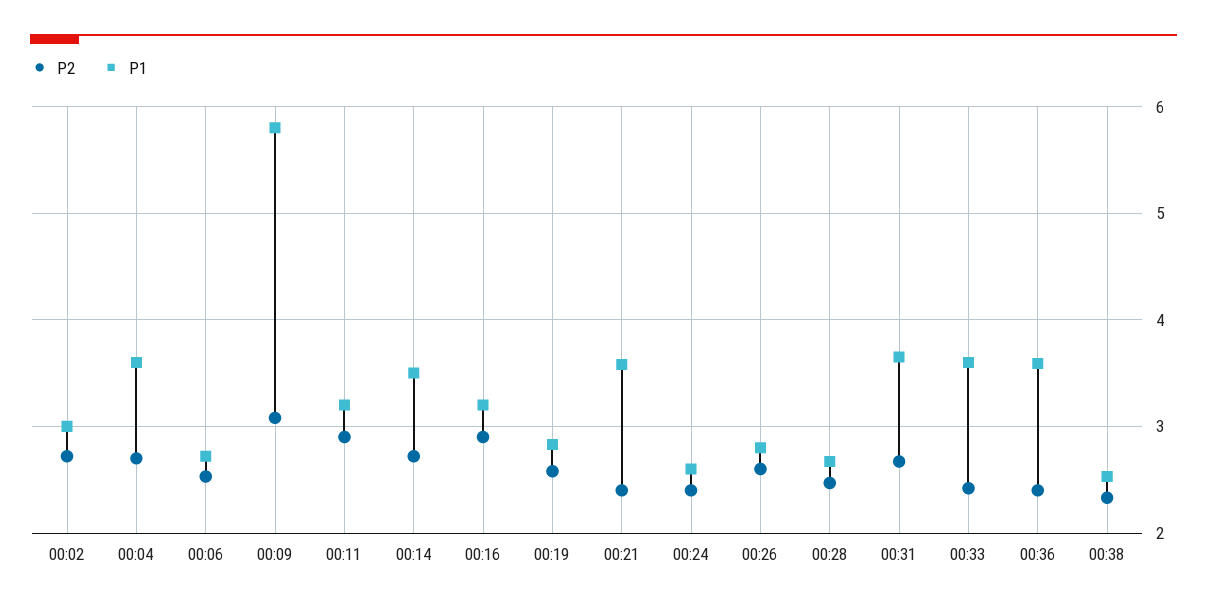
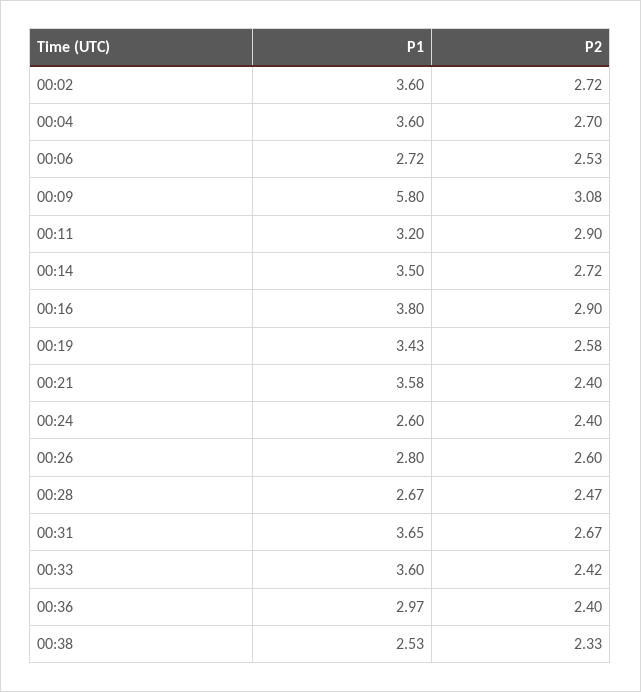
  {
    "P2": {
      "00:02": 2.72,
      "00:04": 2.7,
      "00:06": 2.53,
      "00:09": 3.08,
      "00:11": 2.9,
      "00:14": 2.72,
      "00:16": 2.9,
      "00:19": 2.58,
      "00:21": 2.4,
      "00:24": 2.4,
      "00:26": 2.6,
      "00:28": 2.47,
      "00:31": 2.67,
      "00:33": 2.42,
      "00:36": 2.4,
      "00:38": 2.33
    },
    "P1": {
-     "00:02": 3,
+     "00:02": 3.6,
      "00:04": 3.6,
      "00:06": 2.72,
      "00:09": 5.8,
      "00:11": 3.2,
      "00:14": 3.5,
-     "00:16": 3.2,
+     "00:16": 3.8,
-     "00:19": 2.8,
+     "00:19": 3.43,
      "00:21": 3.58,
      "00:24": 2.6,
      "00:26": 2.8,
      "00:28": 2.67,
      "00:31": 3.65,
      "00:33": 3.6,
-     "00:36": 3.6,
+     "00:36": 2.97,
      "00:38": 2.53
    }
  }

